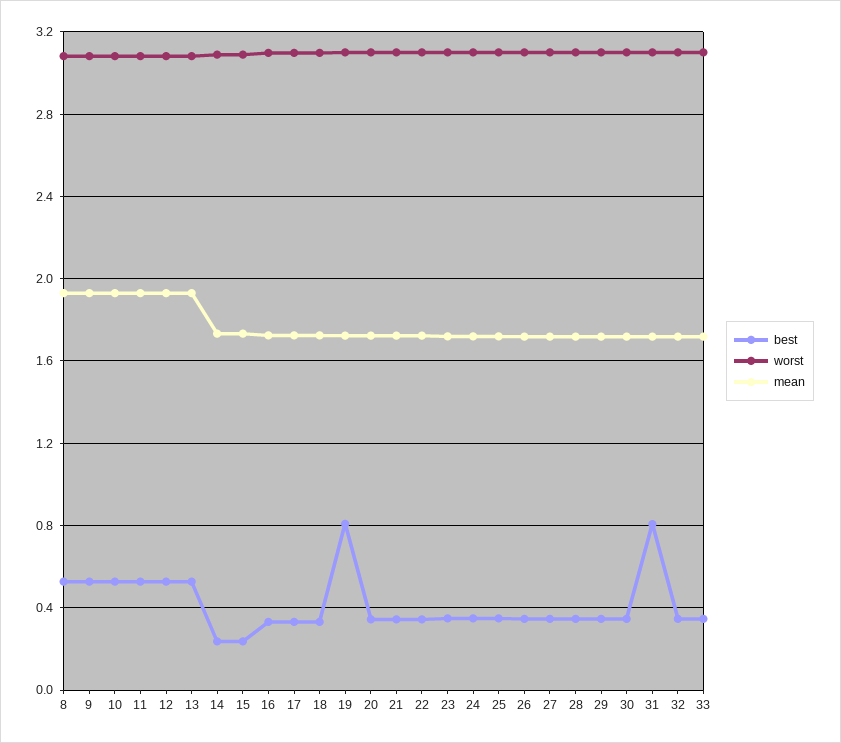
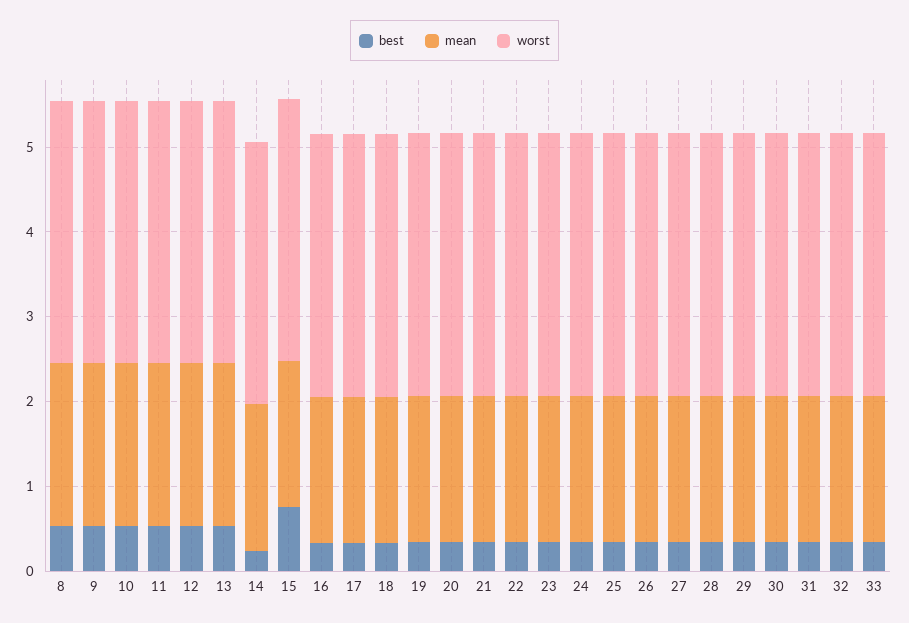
  {
    "best": {
      "8": 0.55,
      "9": 0.55,
      "10": 0.55,
      "11": 0.55,
      "12": 0.55,
      "13": 0.55,
      "14": 0.25,
-     "15": 0.25,
+     "15": 0.8,
      "16": 0.35,
      "17": 0.35,
      "18": 0.35,
-     "19": 0.8,
+     "19": 0.4,
      "20": 0.35,
      "21": 0.35,
      "22": 0.35,
      "23": 0.35,
      "24": 0.35,
      "25": 0.35,
      "26": 0.35,
      "27": 0.35,
      "28": 0.35,
      "29": 0.35,
      "30": 0.35,
-     "31": 0.8,
+     "31": 0.4,
      "32": 0.35,
      "33": 0.35
    },
    "worst": {
      "8": 3.1,
      "9": 3.1,
      "10": 3.1,
      "11": 3.1,
      "12": 3.1,
      "13": 3.1,
      "14": 3.1,
      "15": 3.1,
      "16": 3.1,
      "17": 3.1,
      "18": 3.1,
      "19": 3.1,
      "20": 3.1,
      "21": 3.1,
      "22": 3.1,
      "23": 3.1,
      "24": 3.1,
      "25": 3.1,
      "26": 3.1,
      "27": 3.1,
      "28": 3.1,
      "29": 3.1,
      "30": 3.1,
      "31": 3.1,
      "32": 3.1,
      "33": 3.1
    },
    "mean": {
      "8": 1.95,
      "9": 1.95,
      "10": 1.95,
      "11": 1.95,
      "12": 1.95,
      "13": 1.95,
      "14": 1.75,
      "15": 1.75,
      "16": 1.7,
      "17": 1.7,
      "18": 1.7,
      "19": 1.7,
      "20": 1.7,
      "21": 1.7,
      "22": 1.7,
      "23": 1.7,
      "24": 1.7,
      "25": 1.7,
      "26": 1.7,
      "27": 1.7,
      "28": 1.7,
      "29": 1.7,
      "30": 1.7,
      "31": 1.7,
      "32": 1.7,
      "33": 1.7
    }
  }

